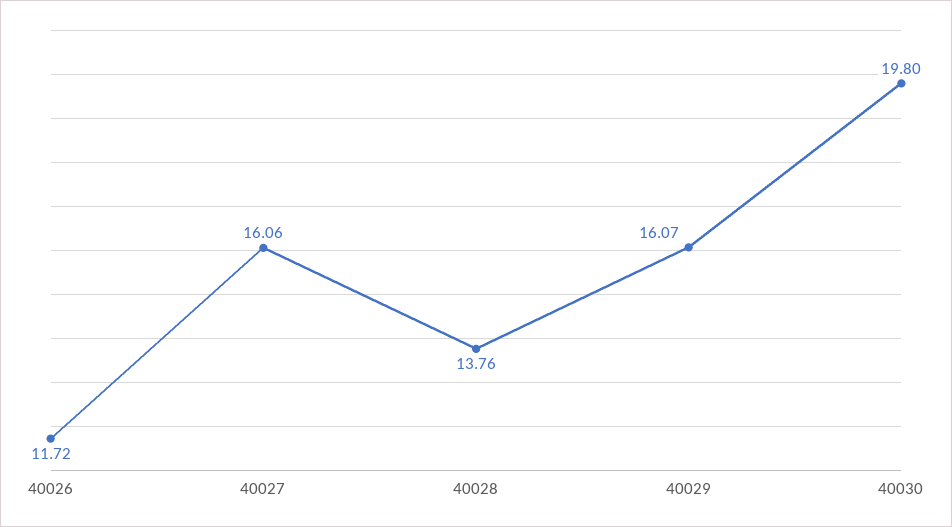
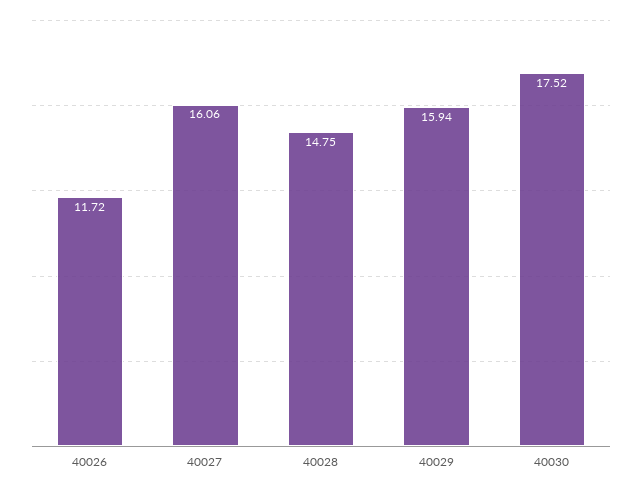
  {
    "40026": 11.72,
    "40027": 16.06,
-   "40028": 13.76,
+   "40028": 14.75,
-   "40029": 16.07,
+   "40029": 15.94,
-   "40030": 19.8
+   "40030": 17.52
  }

